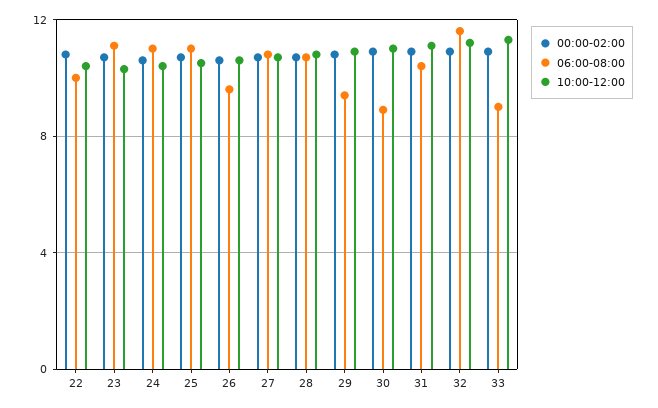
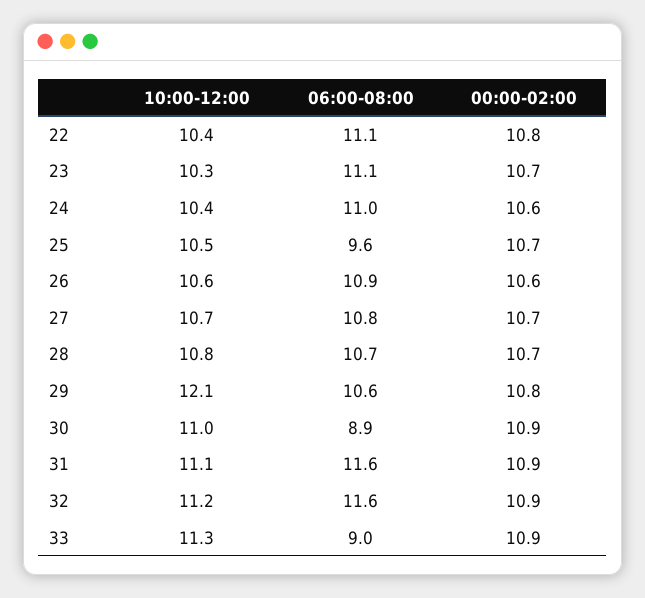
  {
    "00:00-02:00": {
      "22": 10.8,
      "23": 10.7,
      "24": 10.6,
      "25": 10.7,
      "26": 10.6,
      "27": 10.7,
      "28": 10.7,
      "29": 10.8,
      "30": 10.9,
      "31": 10.9,
      "32": 10.9,
      "33": 10.9
    },
    "06:00-08:00": {
-     "22": 10,
+     "22": 11.1,
      "23": 11.1,
      "24": 11,
-     "25": 11,
+     "25": 9.6,
-     "26": 9.5,
+     "26": 10.9,
      "27": 10.8,
      "28": 10.7,
-     "29": 9.5,
+     "29": 10.6,
      "30": 8.9,
-     "31": 10.5,
+     "31": 11.6,
      "32": 11.6,
      "33": 9
    },
    "10:00-12:00": {
      "22": 10.4,
      "23": 10.3,
      "24": 10.4,
      "25": 10.5,
      "26": 10.6,
      "27": 10.7,
      "28": 10.8,
-     "29": 11,
+     "29": 12.1,
      "30": 11,
      "31": 11.1,
      "32": 11.2,
      "33": 11.3
    }
  }

